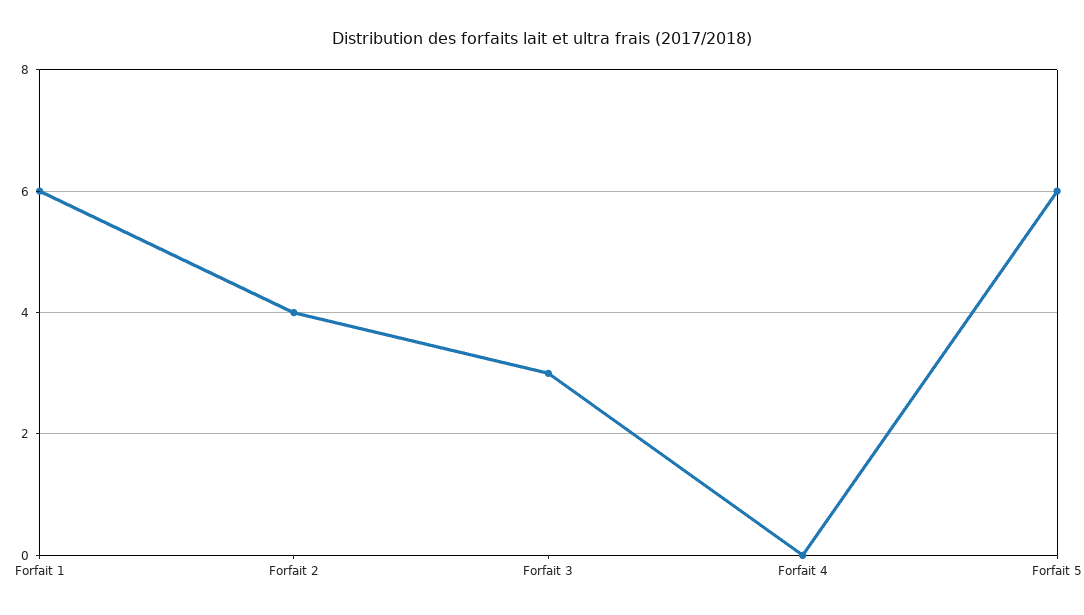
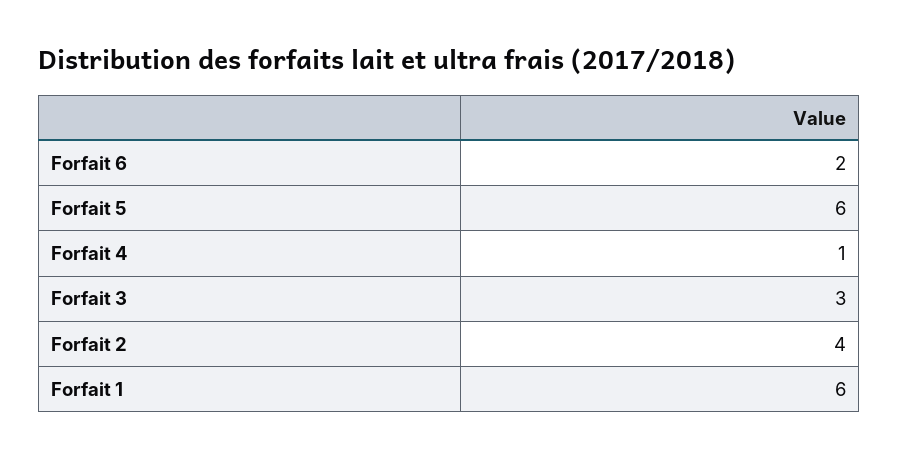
  {
    "Forfait 1": 6,
    "Forfait 2": 4,
    "Forfait 3": 3,
-   "Forfait 4": 0,
+   "Forfait 4": 1,
-   "Forfait 5": 6
+   "Forfait 5": 6,
+   "Forfait 6": 2
  }

